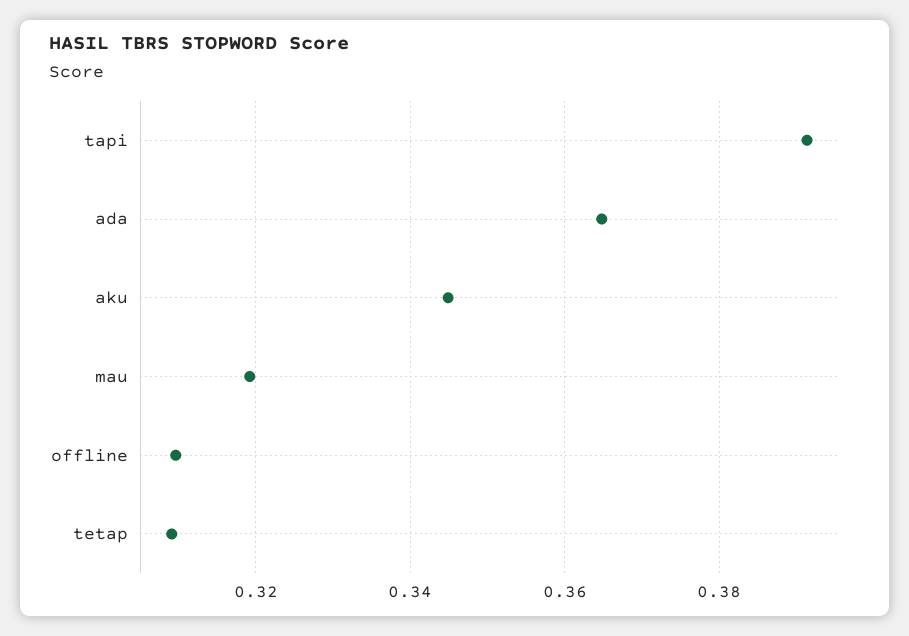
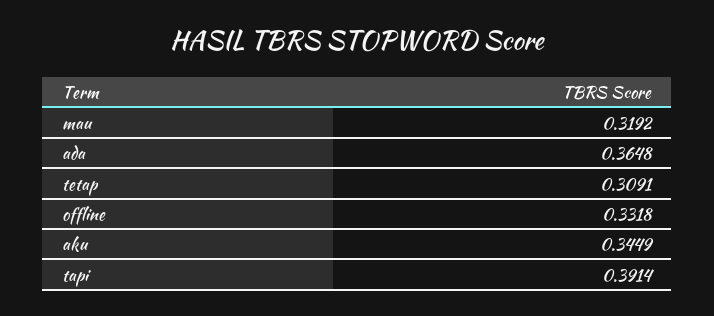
  {
    "tapi": 0.3914,
    "ada": 0.3648,
    "aku": 0.3449,
    "mau": 0.3192,
-   "offline": 0.31,
+   "offline": 0.3318,
    "tetap": 0.3091
  }

